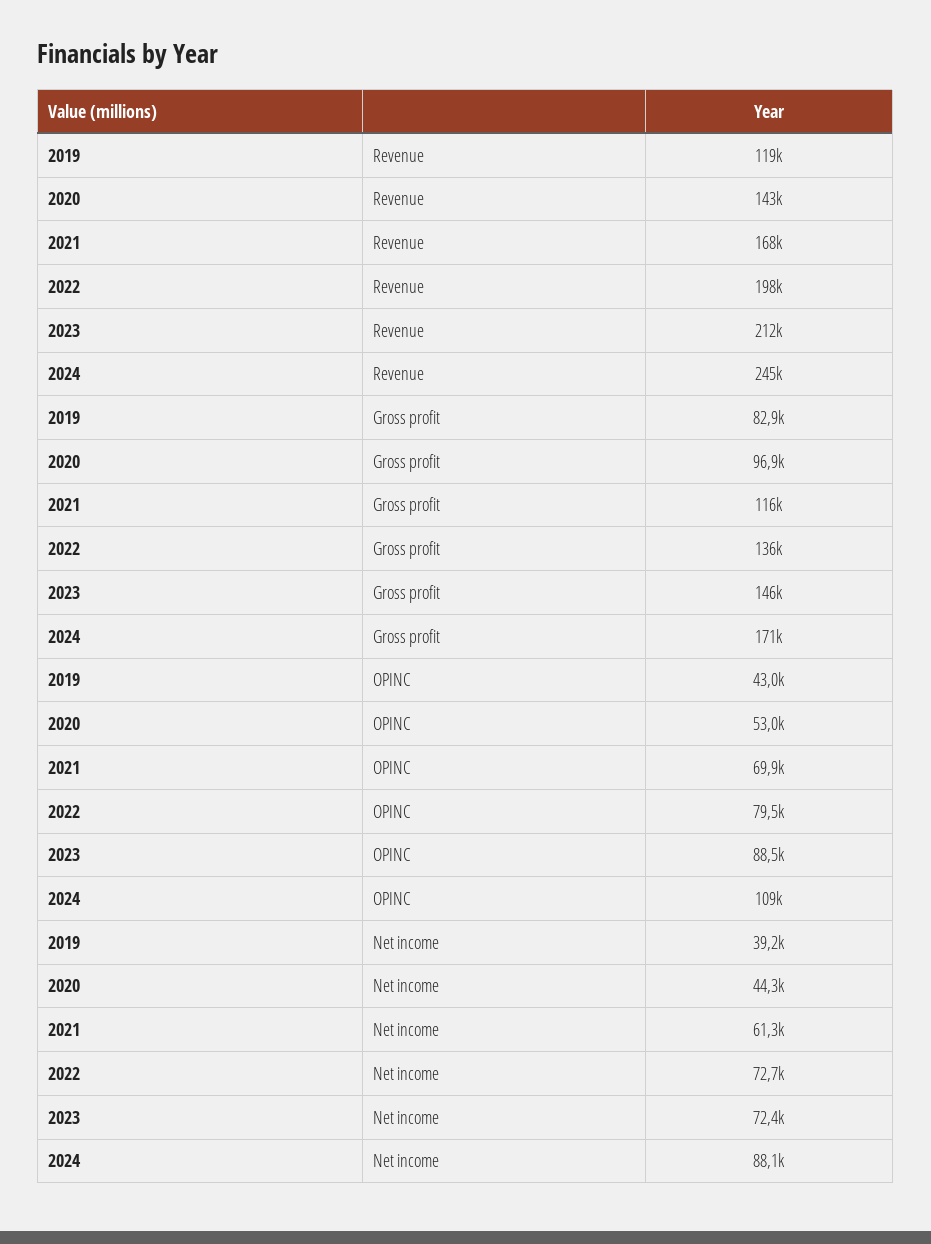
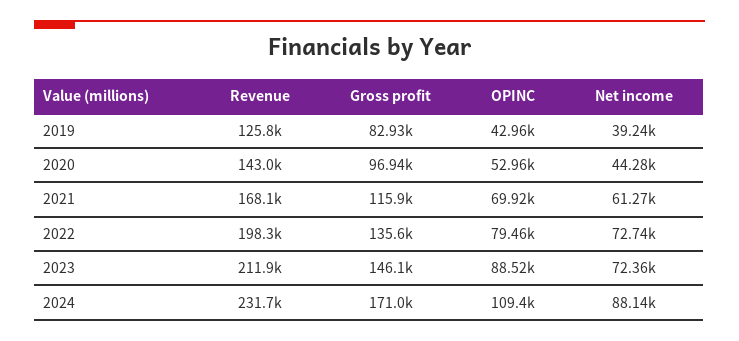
  {
    "2019": {
-     "Revenue": 119000,
+     "Revenue": 125800,
      "Gross profit": 82930,
      "OPINC": 42960,
      "Net income": 39240
    },
    "2020": {
      "Revenue": 143000,
      "Gross profit": 96940,
      "OPINC": 52960,
      "Net income": 44280
    },
    "2021": {
      "Revenue": 168100,
      "Gross profit": 115900,
      "OPINC": 69920,
      "Net income": 61270
    },
    "2022": {
      "Revenue": 198300,
      "Gross profit": 135600,
      "OPINC": 79460,
      "Net income": 72740
    },
    "2023": {
      "Revenue": 211900,
      "Gross profit": 146100,
      "OPINC": 88520,
      "Net income": 72360
    },
    "2024": {
-     "Revenue": 245000,
+     "Revenue": 231700,
      "Gross profit": 171000,
      "OPINC": 109400,
      "Net income": 88140
    }
  }

